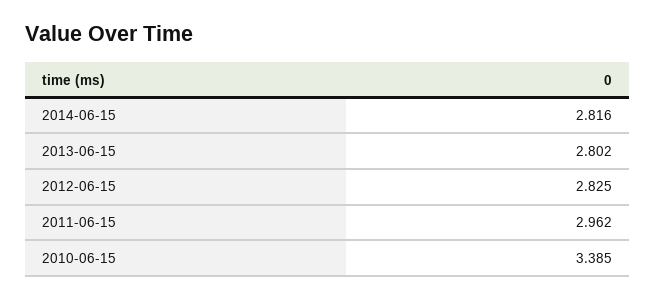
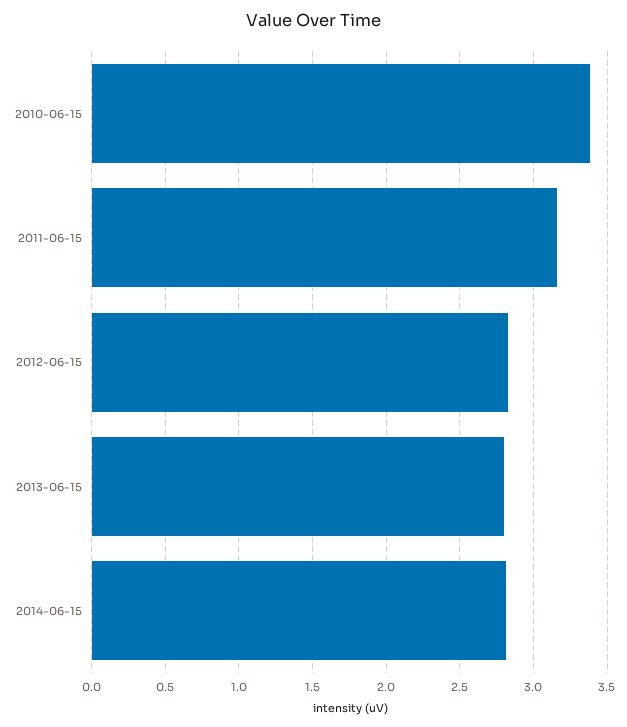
  {
    "2014-06-15": 2.816,
    "2013-06-15": 2.802,
    "2012-06-15": 2.825,
-   "2011-06-15": 2.962,
+   "2011-06-15": 3.15,
    "2010-06-15": 3.385
  }

